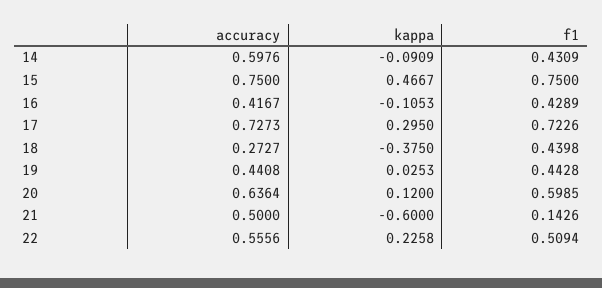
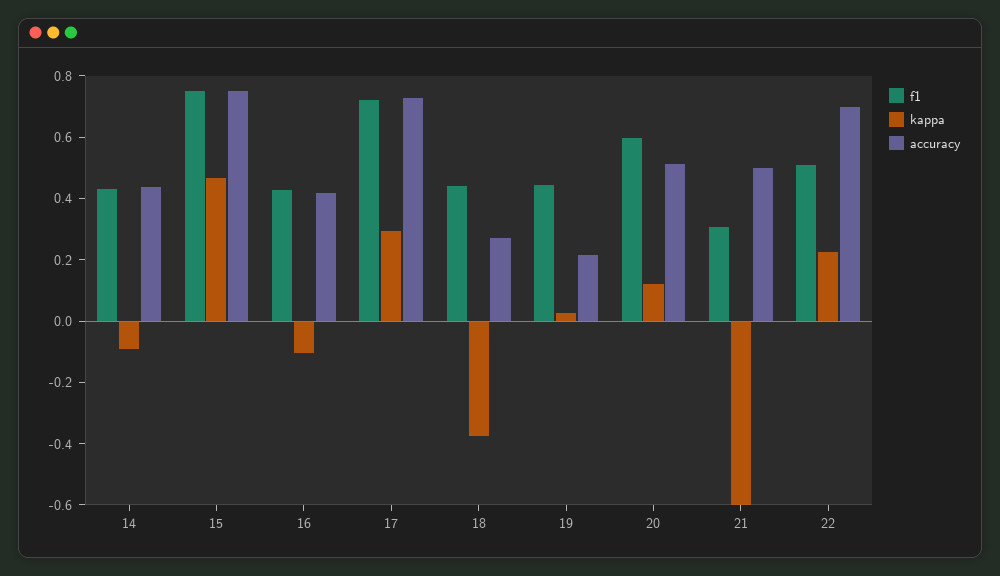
  {
    "accuracy": {
-     "14": 0.5976,
+     "14": 0.45,
      "15": 0.75,
      "16": 0.4167,
      "17": 0.7273,
      "18": 0.2727,
-     "19": 0.4408,
+     "19": 0.2,
-     "20": 0.6364,
+     "20": 0.5,
      "21": 0.5,
-     "22": 0.5556
+     "22": 0.7
    },
    "kappa": {
      "14": -0.0909,
      "15": 0.4667,
      "16": -0.1053,
      "17": 0.295,
      "18": -0.375,
      "19": 0.0253,
      "20": 0.12,
      "21": -0.6,
      "22": 0.2258
    },
    "f1": {
      "14": 0.4309,
      "15": 0.75,
      "16": 0.4289,
      "17": 0.7226,
      "18": 0.4398,
      "19": 0.4428,
      "20": 0.5985,
-     "21": 0.1426,
+     "21": 0.3,
      "22": 0.5094
    }
  }

